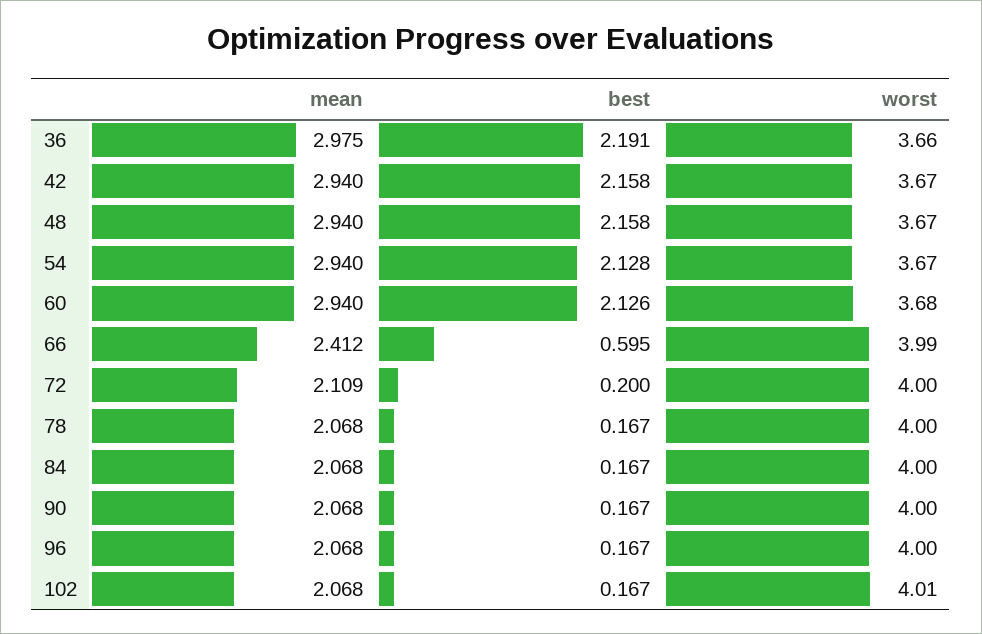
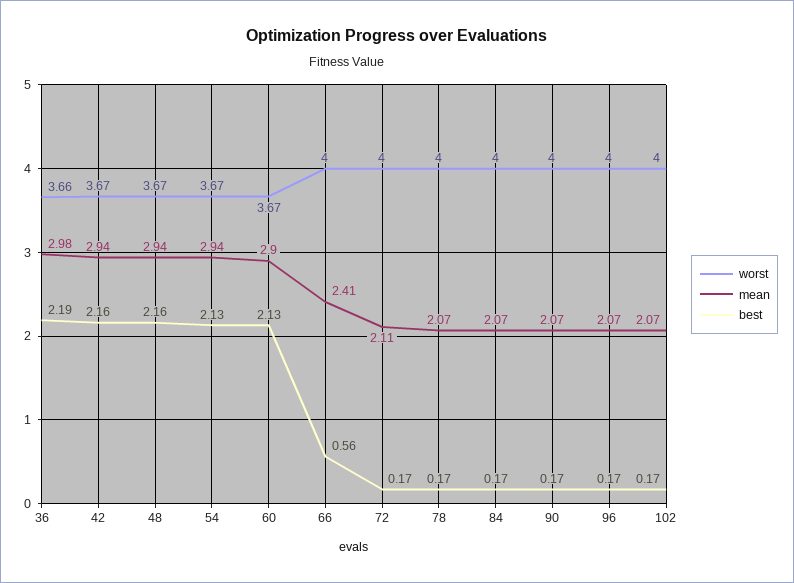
  {
    "mean": {
      "36": 2.975,
      "42": 2.94,
      "48": 2.94,
      "54": 2.94,
-     "60": 2.94,
+     "60": 2.9,
      "66": 2.412,
      "72": 2.109,
      "78": 2.068,
      "84": 2.068,
      "90": 2.068,
      "96": 2.068,
      "102": 2.068
    },
    "best": {
      "36": 2.191,
      "42": 2.158,
      "48": 2.158,
      "54": 2.128,
      "60": 2.126,
-     "66": 0.595,
+     "66": 0.56,
-     "72": 0.2,
+     "72": 0.17,
      "78": 0.167,
      "84": 0.167,
      "90": 0.167,
      "96": 0.167,
      "102": 0.167
    },
    "worst": {
      "36": 3.66,
      "42": 3.67,
      "48": 3.67,
      "54": 3.67,
-     "60": 3.68,
+     "60": 3.67,
-     "66": 3.99,
+     "66": 4,
      "72": 4,
      "78": 4,
      "84": 4,
      "90": 4,
      "96": 4,
-     "102": 4.01
+     "102": 4
    }
  }

